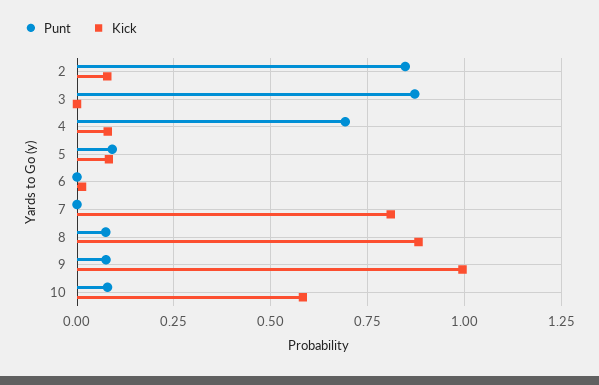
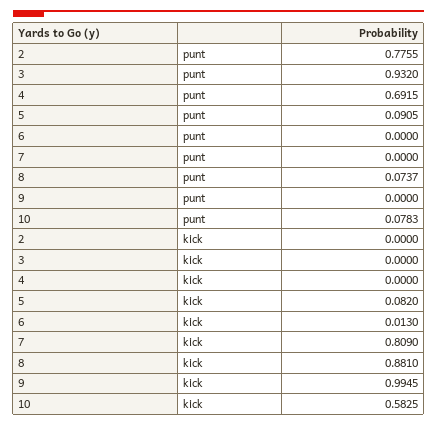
  {
    "Punt": {
-     "2": 0.85,
+     "2": 0.7755,
-     "3": 0.875,
+     "3": 0.932,
      "4": 0.6915,
      "5": 0.0905,
      "6": 0,
      "7": 0,
      "8": 0.0737,
-     "9": 0.075,
+     "9": 0,
      "10": 0.0783
    },
    "Kick": {
-     "2": 0.075,
+     "2": 0,
      "3": 0,
-     "4": 0.075,
+     "4": 0,
      "5": 0.082,
      "6": 0.013,
      "7": 0.809,
      "8": 0.881,
      "9": 0.9945,
      "10": 0.5825
    }
  }

